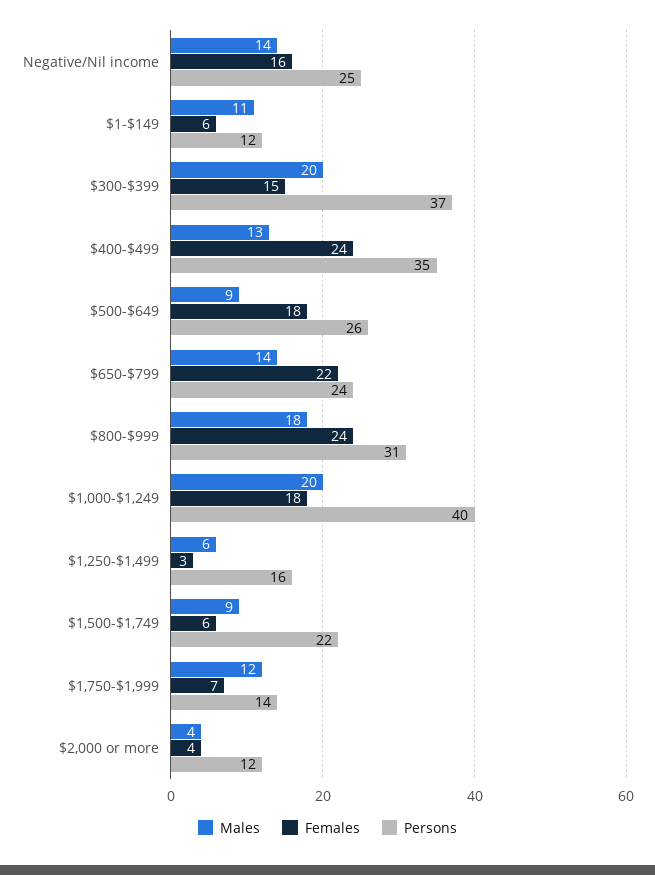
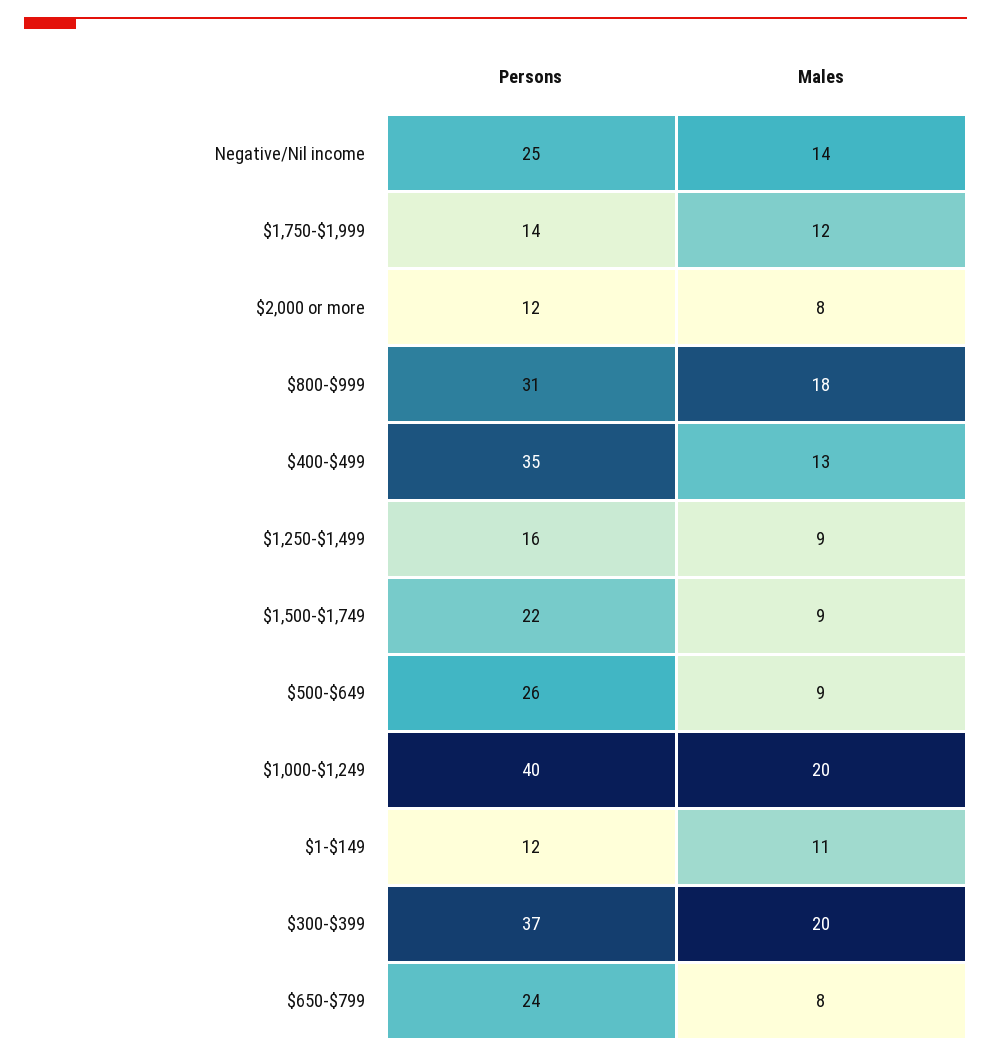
  {
    "Males": {
      "Negative/Nil income": 14,
      "$1-$149": 11,
      "$300-$399": 20,
      "$400-$499": 13,
      "$500-$649": 9,
-     "$650-$799": 14,
+     "$650-$799": 8,
      "$800-$999": 18,
      "$1,000-$1,249": 20,
-     "$1,250-$1,499": 6,
+     "$1,250-$1,499": 9,
      "$1,500-$1,749": 9,
      "$1,750-$1,999": 12,
-     "$2,000 or more": 4
+     "$2,000 or more": 8
    },
-   "Females": {
-     "Negative/Nil income": 16,
-     "$1-$149": 6,
-     "$300-$399": 15,
-     "$400-$499": 24,
-     "$500-$649": 18,
-     "$650-$799": 22,
-     "$800-$999": 24,
-     "$1,000-$1,249": 18,
-     "$1,250-$1,499": 3,
-     "$1,500-$1,749": 6,
-     "$1,750-$1,999": 7,
-     "$2,000 or more": 4
-   },
    "Persons": {
      "Negative/Nil income": 25,
      "$1-$149": 12,
      "$300-$399": 37,
      "$400-$499": 35,
      "$500-$649": 26,
      "$650-$799": 24,
      "$800-$999": 31,
      "$1,000-$1,249": 40,
      "$1,250-$1,499": 16,
      "$1,500-$1,749": 22,
      "$1,750-$1,999": 14,
      "$2,000 or more": 12
    }
  }

